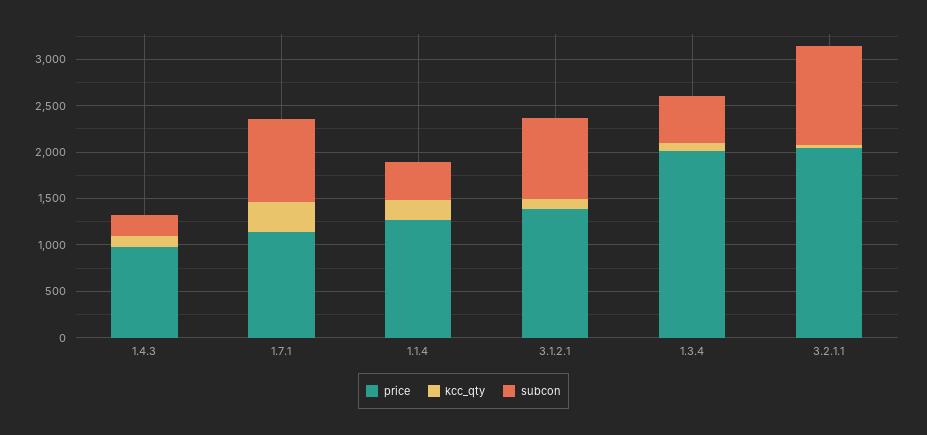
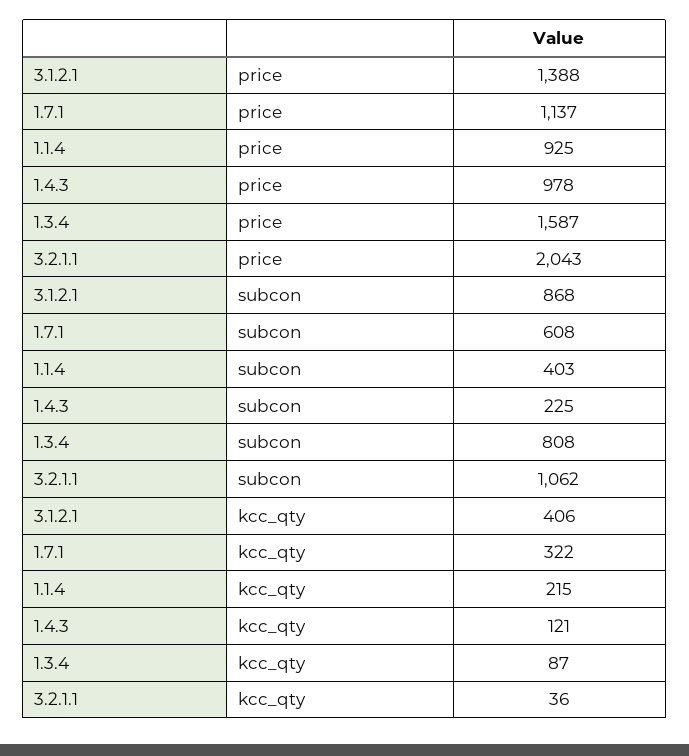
  {
    "price": {
      "1.4.3": 978,
      "1.7.1": 1137,
-     "1.1.4": 1300,
+     "1.1.4": 925,
      "3.1.2.1": 1388,
-     "1.3.4": 2000,
+     "1.3.4": 1587,
      "3.2.1.1": 2043
    },
    "kcc_qty": {
      "1.4.3": 121,
      "1.7.1": 322,
      "1.1.4": 215,
-     "3.1.2.1": 100,
+     "3.1.2.1": 406,
      "1.3.4": 87,
      "3.2.1.1": 36
    },
    "subcon": {
      "1.4.3": 225,
-     "1.7.1": 900,
+     "1.7.1": 608,
      "1.1.4": 403,
      "3.1.2.1": 868,
-     "1.3.4": 500,
+     "1.3.4": 808,
      "3.2.1.1": 1062
    }
  }

